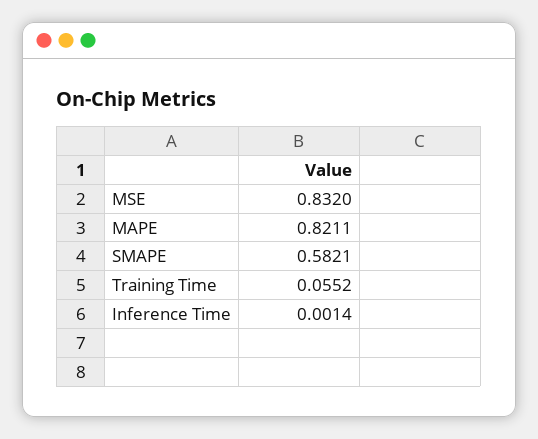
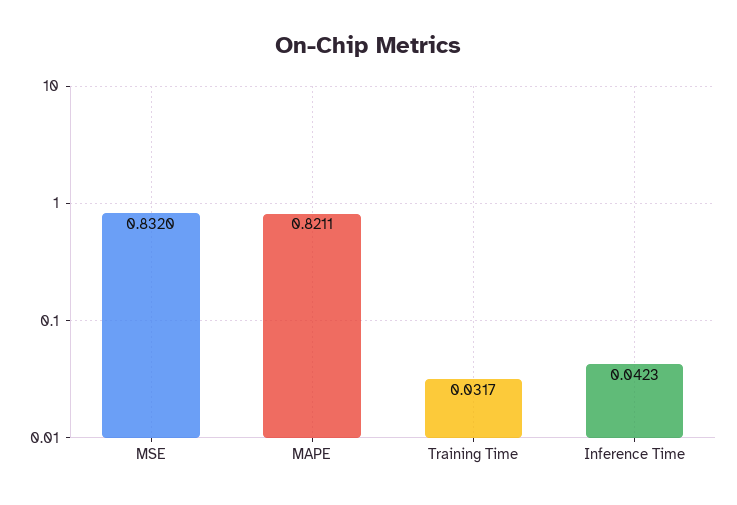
  {
    "MSE": 0.832,
    "MAPE": 0.8211,
-   "SMAPE": 0.5821,
-   "Training Time": 0.0552,
+   "Training Time": 0.0317,
-   "Inference Time": 0.0014
+   "Inference Time": 0.0423
  }

